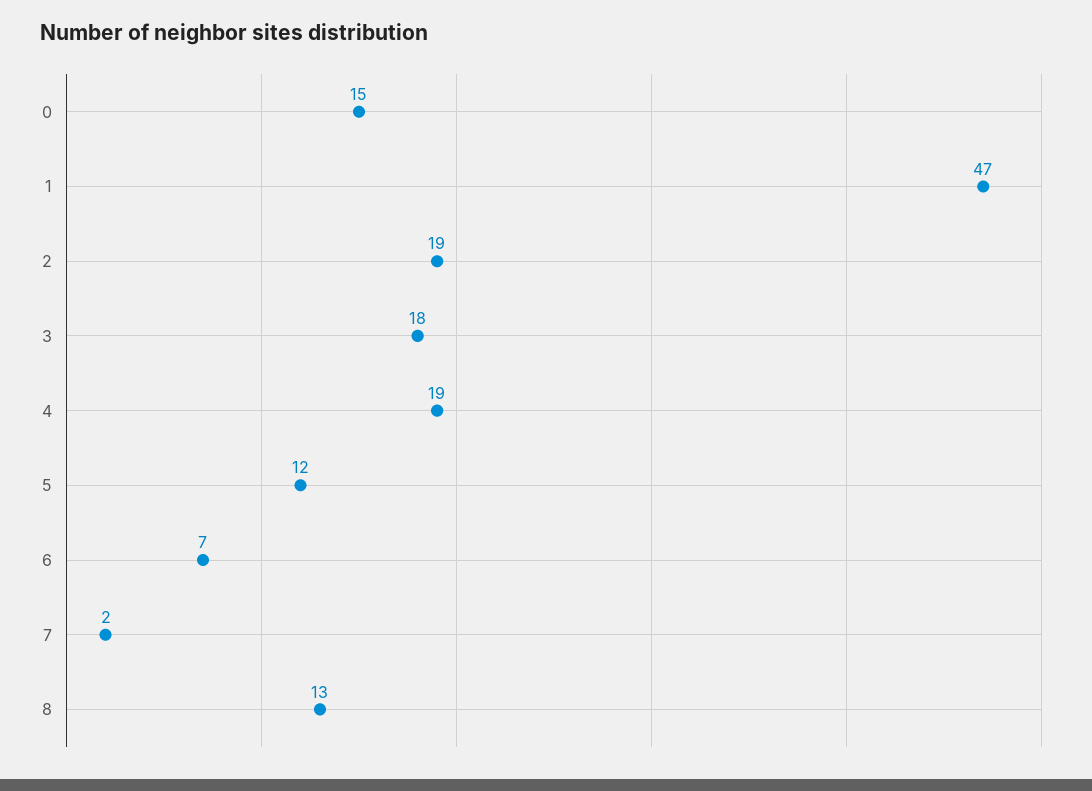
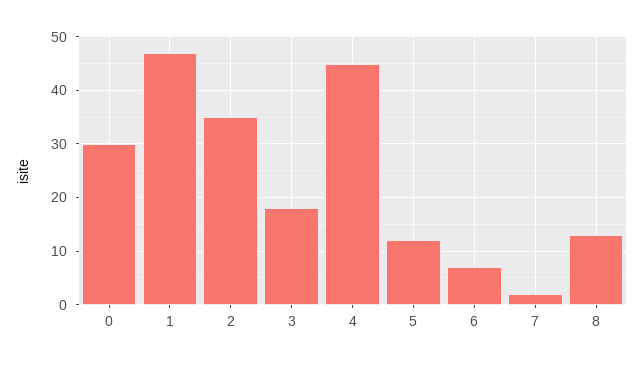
  {
-   "0": 15,
+   "0": 30,
    "1": 47,
-   "2": 19,
+   "2": 35,
    "3": 18,
-   "4": 19,
+   "4": 45,
    "5": 12,
    "6": 7,
    "7": 2,
    "8": 13
  }

